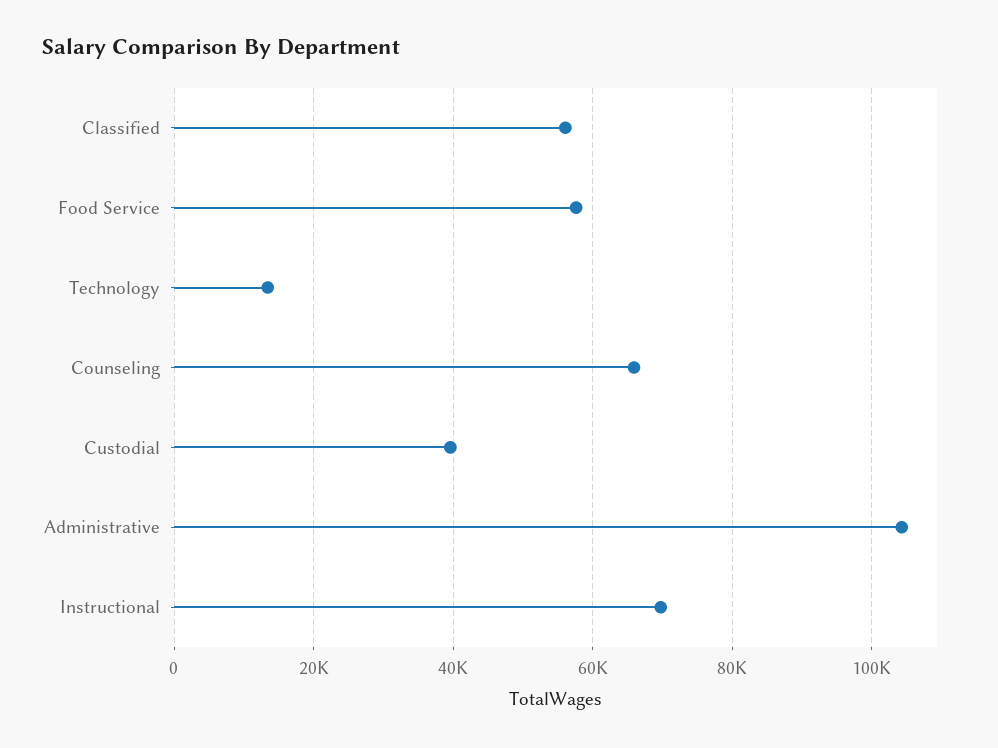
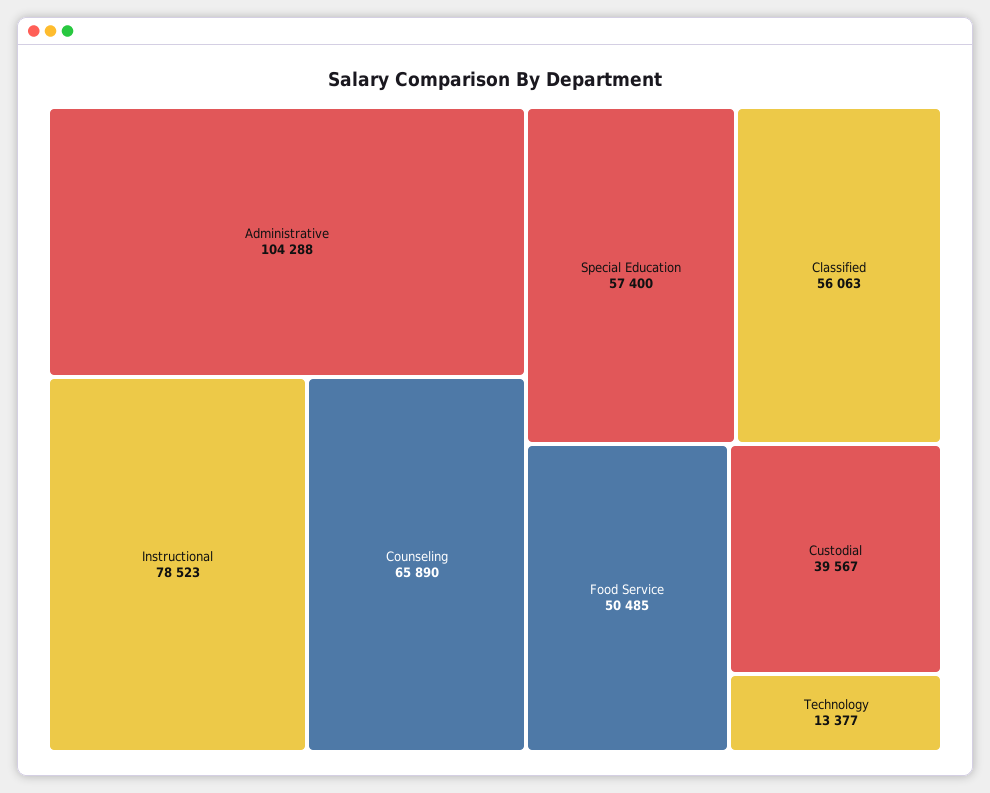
  {
    "Classified": 56063,
-   "Food Service": 58000,
+   "Food Service": 50485,
    "Technology": 13377,
    "Counseling": 65890,
    "Custodial": 39567,
    "Administrative": 104288,
-   "Instructional": 70000
+   "Instructional": 78523,
+   "Special Education": 57400
  }

